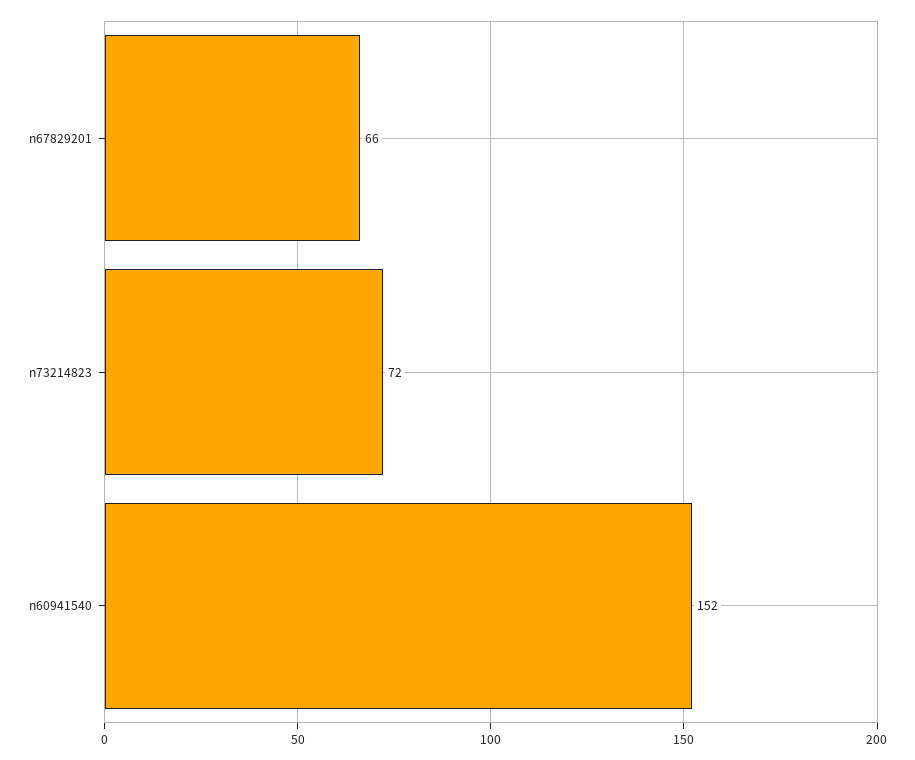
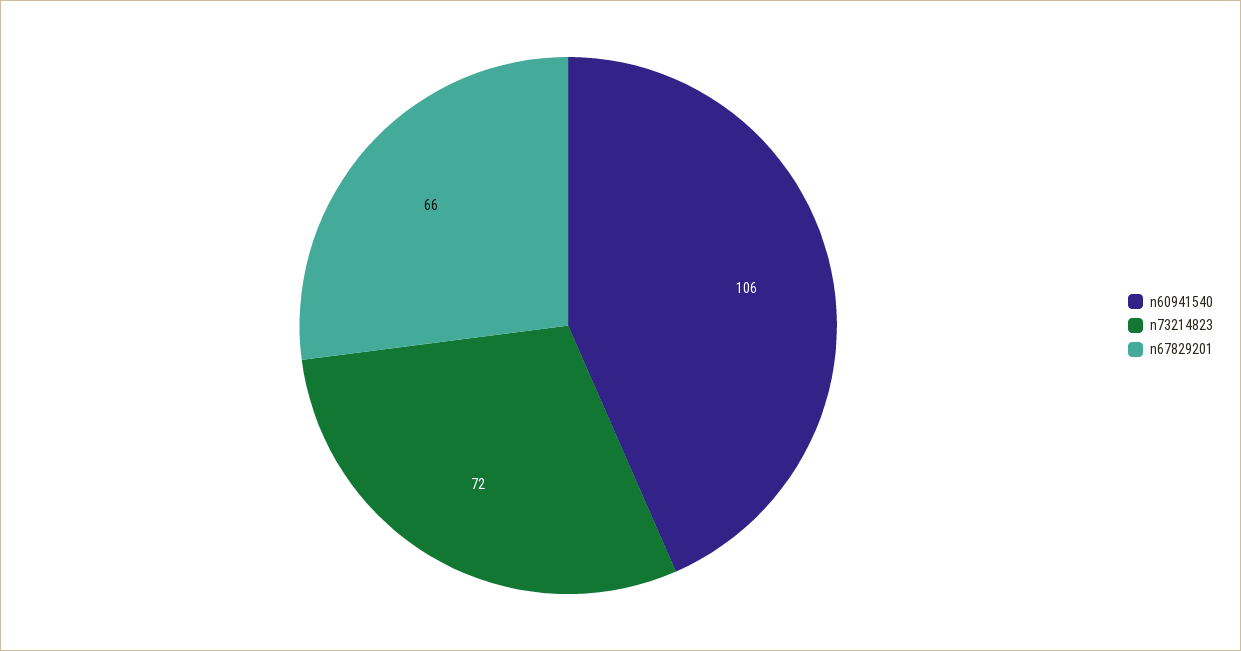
  {
    "n67829201": 66,
    "n73214823": 72,
-   "n60941540": 152
+   "n60941540": 106
  }

